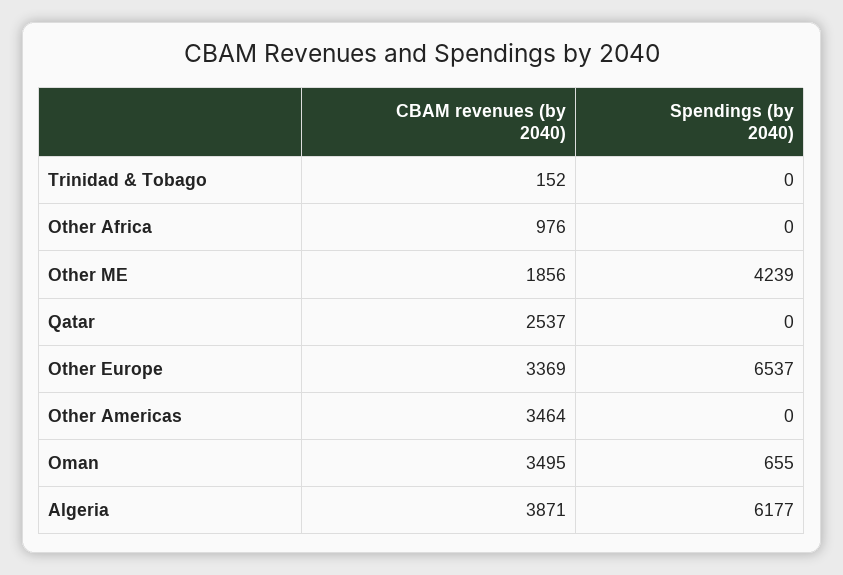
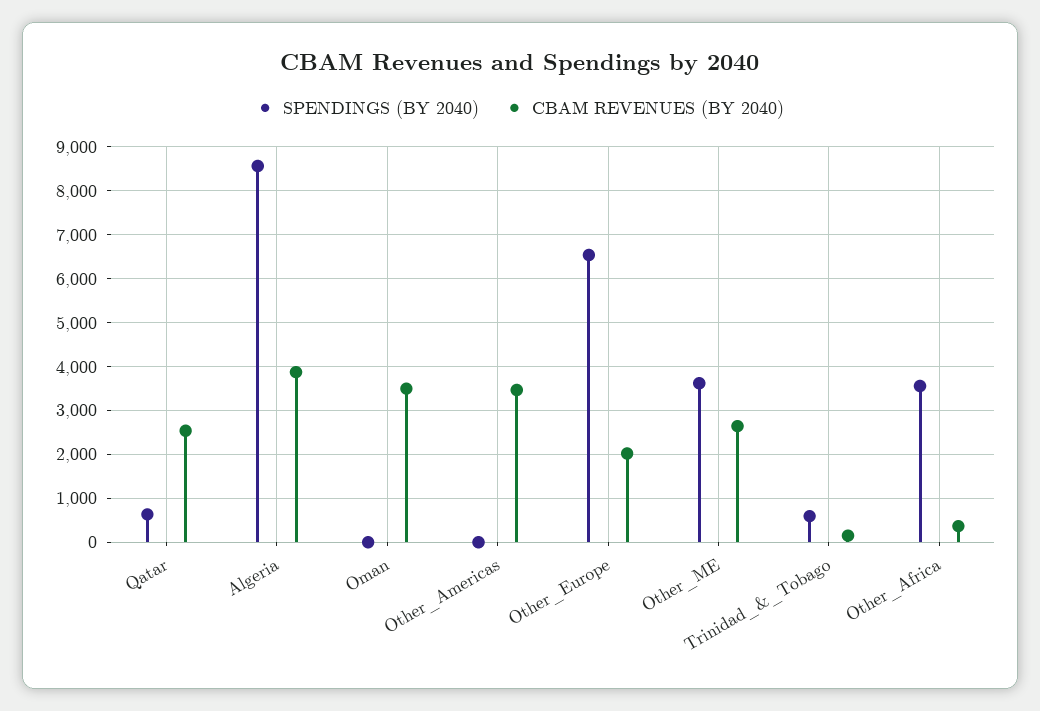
  {
    "CBAM revenues (by 2040)": {
      "Trinidad & Tobago": 152,
-     "Other Africa": 976,
+     "Other Africa": 400,
-     "Other ME": 1856,
+     "Other ME": 2600,
      "Qatar": 2537,
-     "Other Europe": 3369,
+     "Other Europe": 2000,
      "Other Americas": 3464,
      "Oman": 3495,
      "Algeria": 3871
    },
    "Spendings (by 2040)": {
-     "Trinidad & Tobago": 0,
+     "Trinidad & Tobago": 600,
-     "Other Africa": 0,
+     "Other Africa": 3600,
-     "Other ME": 4239,
+     "Other ME": 3600,
-     "Qatar": 0,
+     "Qatar": 600,
      "Other Europe": 6537,
      "Other Americas": 0,
-     "Oman": 655,
+     "Oman": 0,
-     "Algeria": 6177
+     "Algeria": 8600
    }
  }

